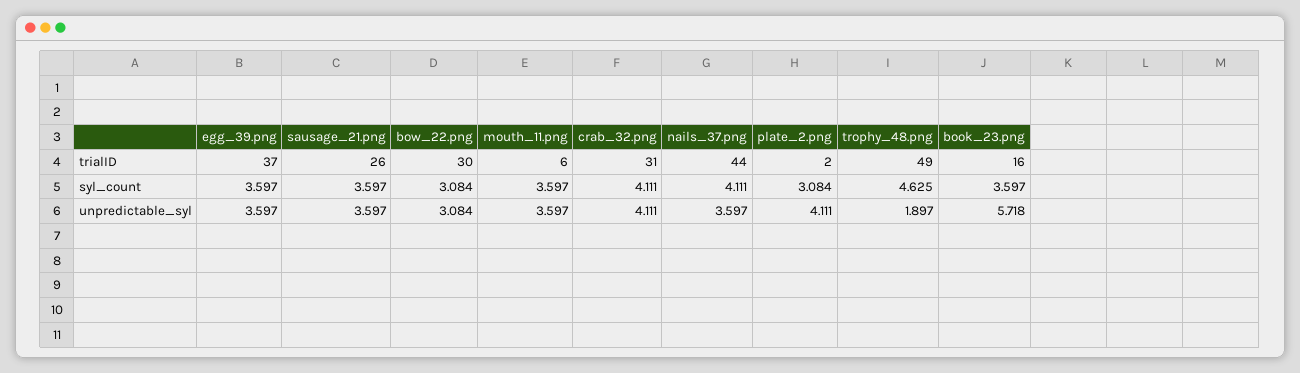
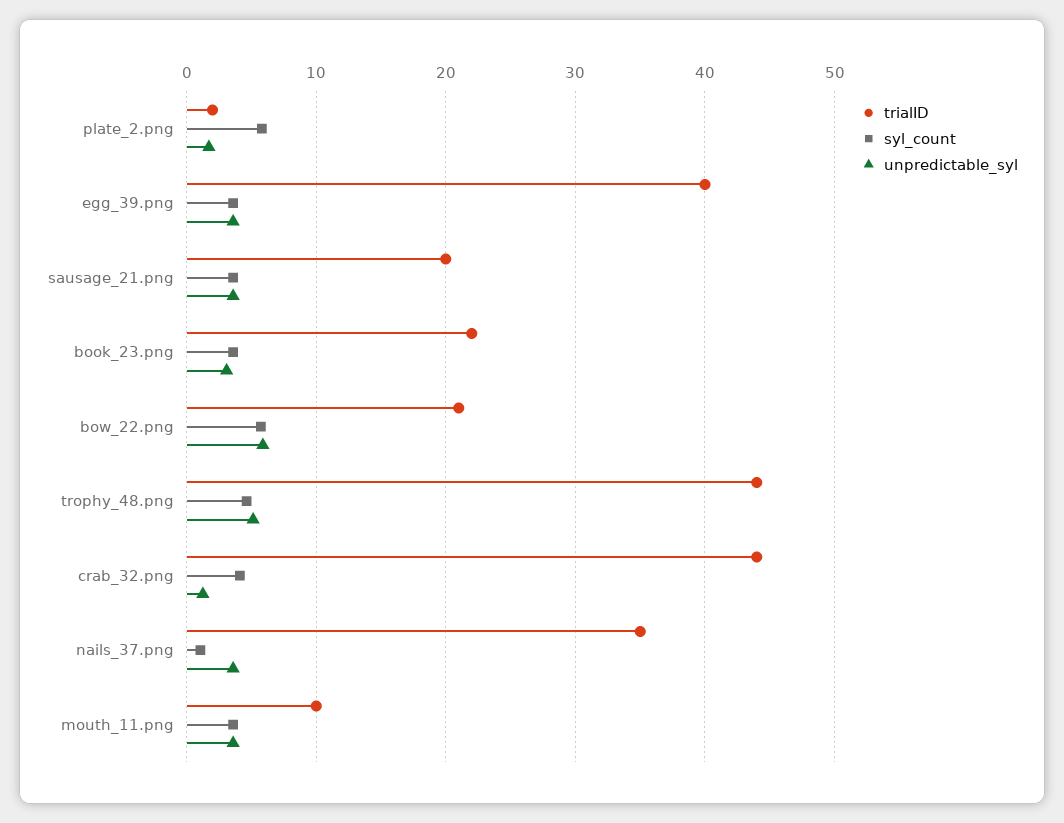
  {
    "trialID": {
-     "egg_39.png": 37,
+     "egg_39.png": 40,
-     "sausage_21.png": 26,
+     "sausage_21.png": 20,
-     "bow_22.png": 30,
+     "bow_22.png": 21,
-     "mouth_11.png": 6,
+     "mouth_11.png": 10,
-     "crab_32.png": 31,
+     "crab_32.png": 44,
-     "nails_37.png": 44,
+     "nails_37.png": 35,
      "plate_2.png": 2,
-     "trophy_48.png": 49,
+     "trophy_48.png": 44,
-     "book_23.png": 16
+     "book_23.png": 22
    },
    "syl_count": {
      "egg_39.png": 3.597,
      "sausage_21.png": 3.597,
-     "bow_22.png": 3.084,
+     "bow_22.png": 6,
      "mouth_11.png": 3.597,
      "crab_32.png": 4.111,
-     "nails_37.png": 4.111,
+     "nails_37.png": 1,
-     "plate_2.png": 3.084,
+     "plate_2.png": 6,
      "trophy_48.png": 4.625,
      "book_23.png": 3.597
    },
    "unpredictable_syl": {
      "egg_39.png": 3.597,
      "sausage_21.png": 3.597,
-     "bow_22.png": 3.084,
+     "bow_22.png": 6,
      "mouth_11.png": 3.597,
-     "crab_32.png": 4.111,
+     "crab_32.png": 1,
      "nails_37.png": 3.597,
-     "plate_2.png": 4.111,
+     "plate_2.png": 2,
-     "trophy_48.png": 1.897,
+     "trophy_48.png": 5,
-     "book_23.png": 5.718
+     "book_23.png": 3
    }
  }

